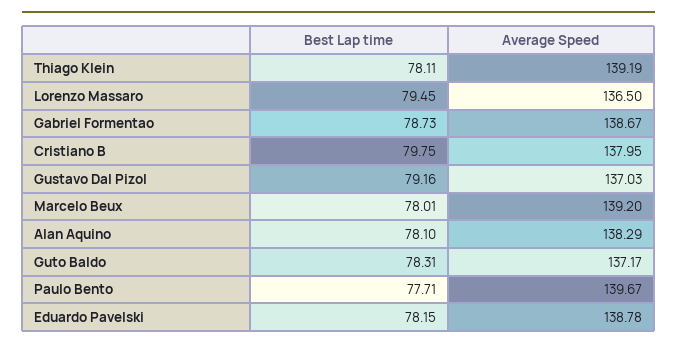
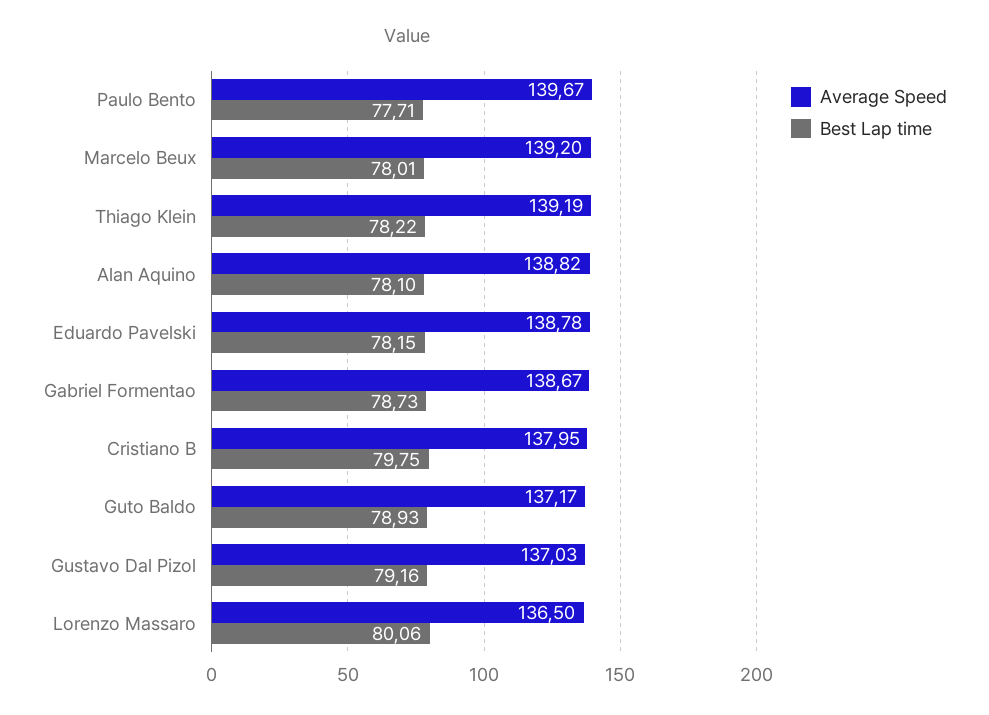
  {
    "Best Lap time": {
-     "Thiago Klein": 78.11,
+     "Thiago Klein": 78.22,
-     "Lorenzo Massaro": 79.45,
+     "Lorenzo Massaro": 80.06,
      "Gabriel Formentao": 78.73,
      "Cristiano B": 79.75,
      "Gustavo Dal Pizol": 79.16,
      "Marcelo Beux": 78.01,
      "Alan Aquino": 78.1,
-     "Guto Baldo": 78.31,
+     "Guto Baldo": 78.93,
      "Paulo Bento": 77.71,
      "Eduardo Pavelski": 78.15
    },
    "Average Speed": {
      "Thiago Klein": 139.19,
      "Lorenzo Massaro": 136.5,
      "Gabriel Formentao": 138.67,
      "Cristiano B": 137.95,
      "Gustavo Dal Pizol": 137.03,
      "Marcelo Beux": 139.2,
-     "Alan Aquino": 138.29,
+     "Alan Aquino": 138.82,
      "Guto Baldo": 137.17,
      "Paulo Bento": 139.67,
      "Eduardo Pavelski": 138.78
    }
  }

